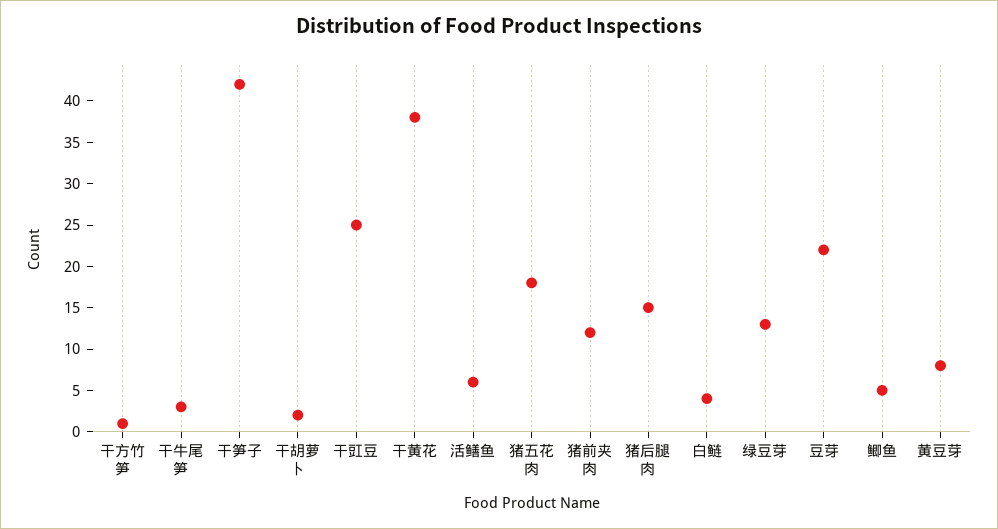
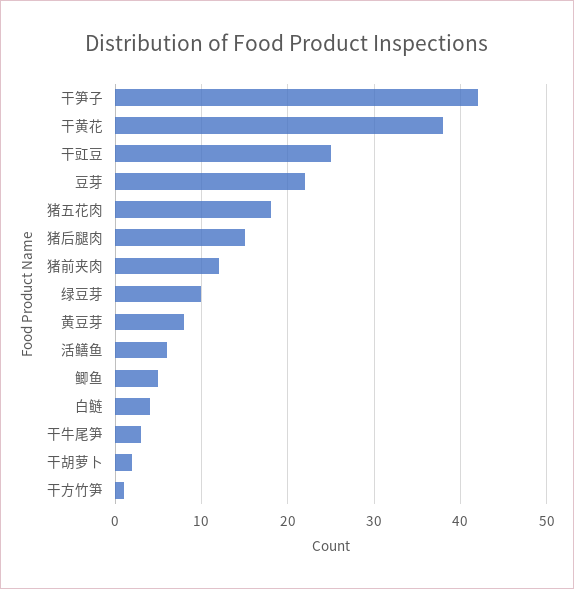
  {
    "干方竹笋": 1,
    "干牛尾笋": 3,
    "干笋子": 42,
    "干胡萝卜": 2,
    "干豇豆": 25,
    "干黄花": 38,
    "活鳝鱼": 6,
    "猪五花肉": 18,
    "猪前夹肉": 12,
    "猪后腿肉": 15,
    "白鲢": 4,
-   "绿豆芽": 13,
+   "绿豆芽": 10,
    "豆芽": 22,
    "鲫鱼": 5,
    "黄豆芽": 8
  }

